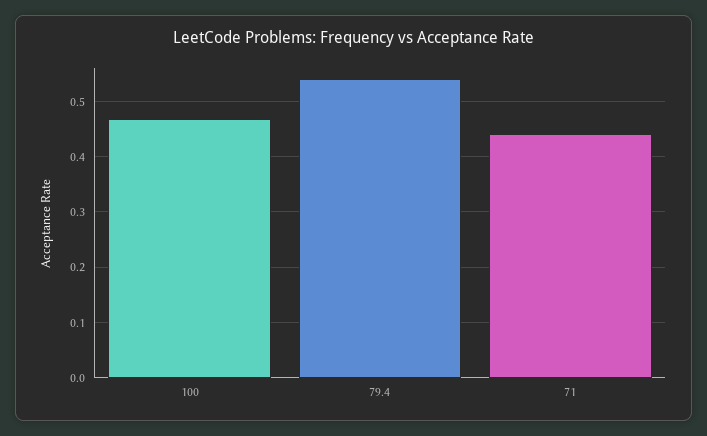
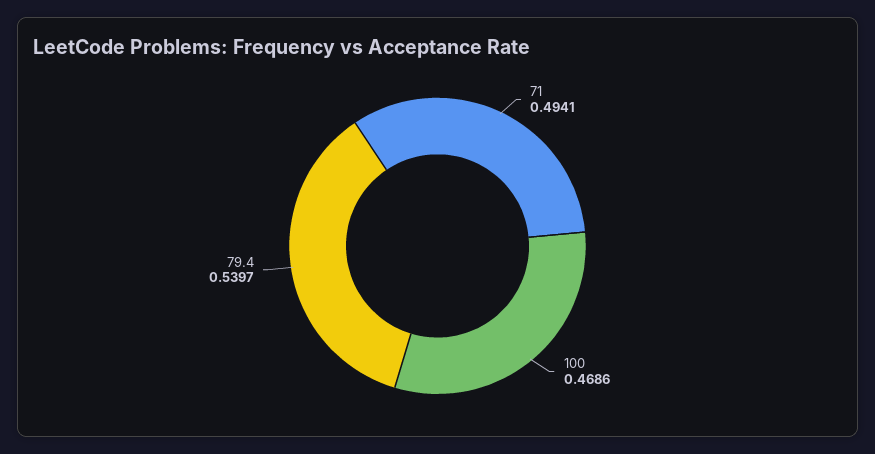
  {
    "100": 0.4686,
    "79.4": 0.5397,
-   "71": 0.44
+   "71": 0.4941
  }

